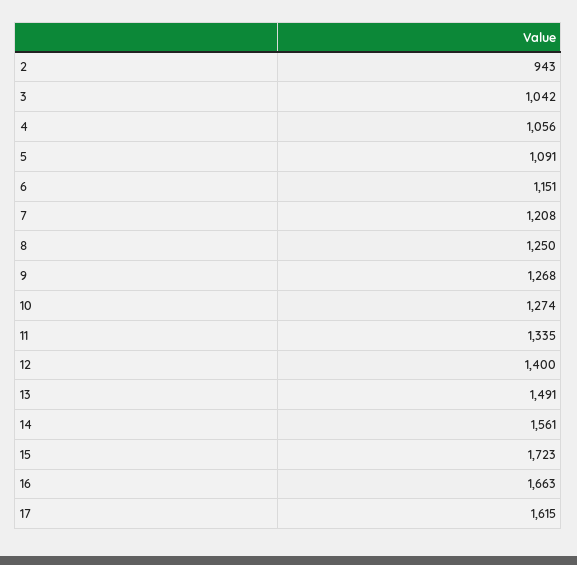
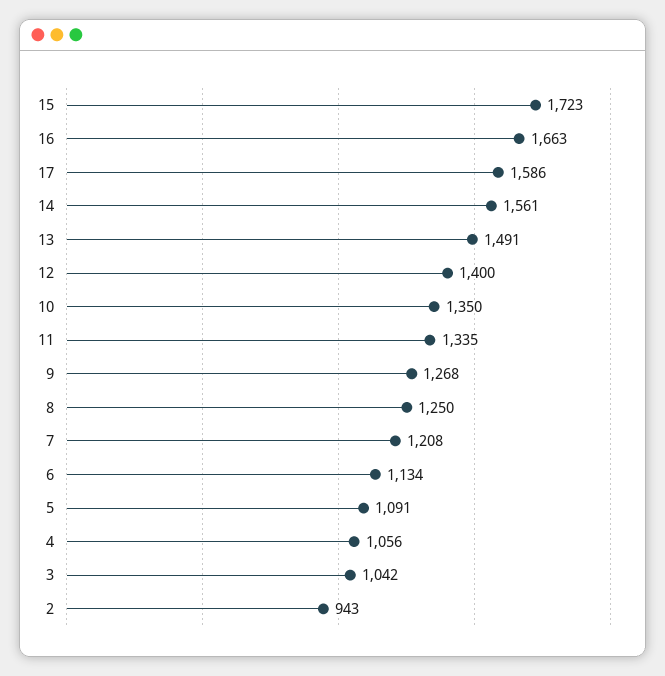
  {
    "2": 943,
    "3": 1042,
    "4": 1056,
    "5": 1091,
-   "6": 1151,
+   "6": 1134,
    "7": 1208,
    "8": 1250,
    "9": 1268,
-   "10": 1274,
+   "10": 1350,
    "11": 1335,
    "12": 1400,
    "13": 1491,
    "14": 1561,
    "15": 1723,
    "16": 1663,
-   "17": 1615
+   "17": 1586
  }

